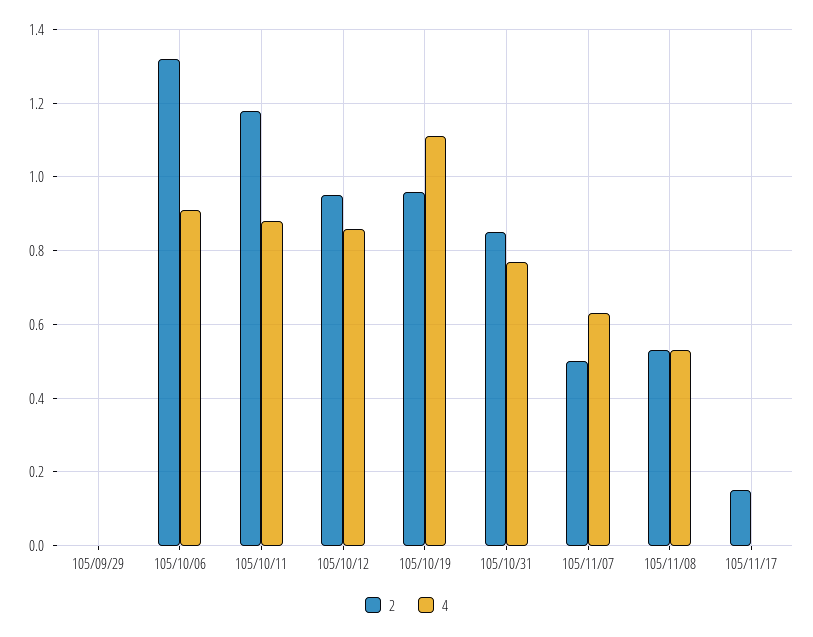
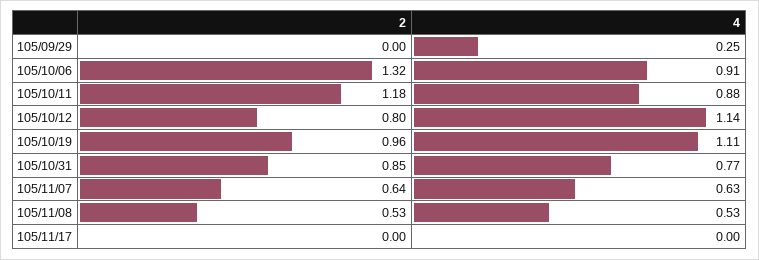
  {
    "2": {
      "105/09/29": 0,
      "105/10/06": 1.32,
      "105/10/11": 1.18,
-     "105/10/12": 0.95,
+     "105/10/12": 0.8,
      "105/10/19": 0.96,
      "105/10/31": 0.85,
-     "105/11/07": 0.5,
+     "105/11/07": 0.64,
      "105/11/08": 0.53,
-     "105/11/17": 0.15
+     "105/11/17": 0
    },
    "4": {
-     "105/09/29": 0,
+     "105/09/29": 0.25,
      "105/10/06": 0.91,
      "105/10/11": 0.88,
-     "105/10/12": 0.85,
+     "105/10/12": 1.14,
      "105/10/19": 1.11,
      "105/10/31": 0.77,
      "105/11/07": 0.63,
      "105/11/08": 0.53,
      "105/11/17": 0
    }
  }

